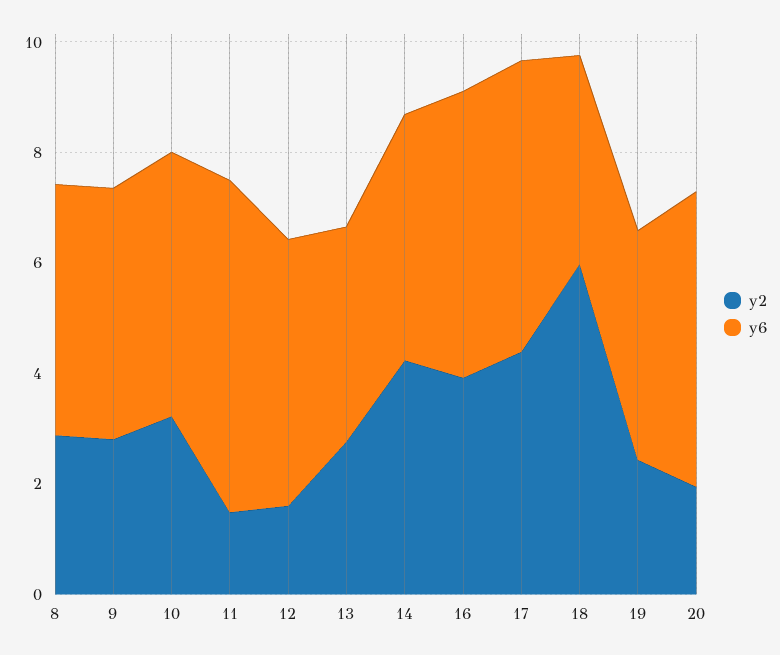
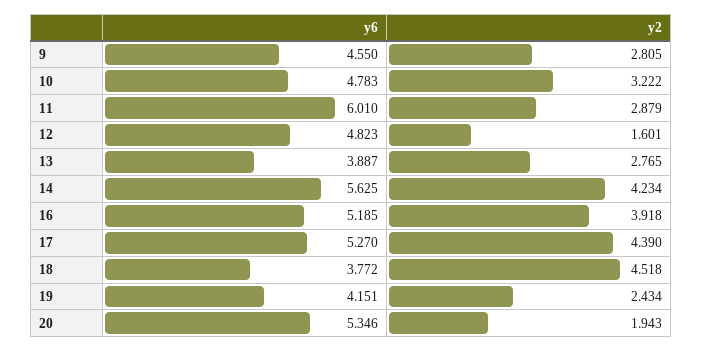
  {
    "y2": {
-     "8": 3,
      "9": 2.805,
      "10": 3.222,
-     "11": 1.5,
+     "11": 2.879,
      "12": 1.601,
      "13": 2.765,
      "14": 4.234,
      "16": 3.918,
      "17": 4.39,
-     "18": 6,
+     "18": 4.518,
      "19": 2.434,
      "20": 1.943
    },
    "y6": {
-     "8": 4.5,
      "9": 4.55,
      "10": 4.783,
      "11": 6.01,
      "12": 4.823,
      "13": 3.887,
-     "14": 4.5,
+     "14": 5.625,
      "16": 5.185,
      "17": 5.27,
      "18": 3.772,
      "19": 4.151,
      "20": 5.346
    }
  }

